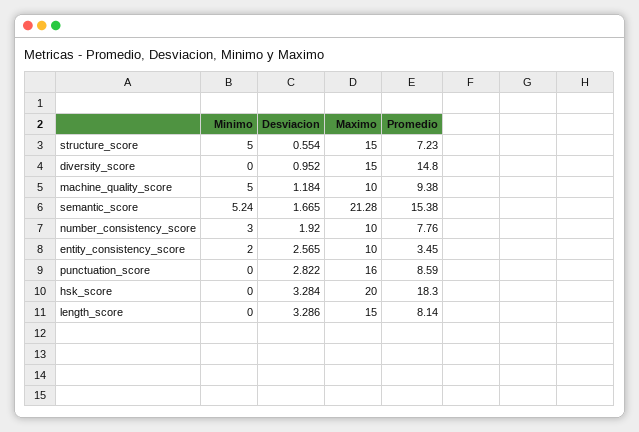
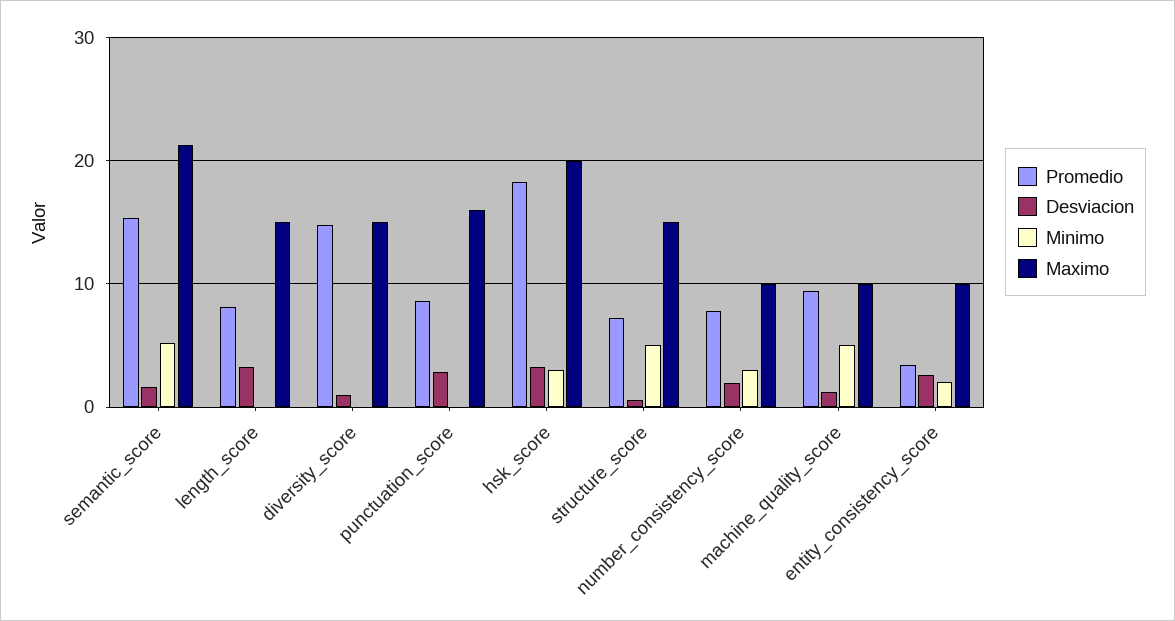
  {
    "Minimo": {
      "structure_score": 5,
      "diversity_score": 0,
      "machine_quality_score": 5,
      "semantic_score": 5.24,
      "number_consistency_score": 3,
      "entity_consistency_score": 2,
      "punctuation_score": 0,
-     "hsk_score": 0,
+     "hsk_score": 3,
      "length_score": 0
    },
    "Desviacion": {
      "structure_score": 0.554,
      "diversity_score": 0.952,
      "machine_quality_score": 1.184,
      "semantic_score": 1.665,
      "number_consistency_score": 1.92,
      "entity_consistency_score": 2.565,
      "punctuation_score": 2.822,
      "hsk_score": 3.284,
      "length_score": 3.286
    },
    "Maximo": {
      "structure_score": 15,
      "diversity_score": 15,
      "machine_quality_score": 10,
      "semantic_score": 21.28,
      "number_consistency_score": 10,
      "entity_consistency_score": 10,
      "punctuation_score": 16,
      "hsk_score": 20,
      "length_score": 15
    },
    "Promedio": {
      "structure_score": 7.23,
      "diversity_score": 14.8,
      "machine_quality_score": 9.38,
      "semantic_score": 15.38,
      "number_consistency_score": 7.76,
      "entity_consistency_score": 3.45,
      "punctuation_score": 8.59,
      "hsk_score": 18.3,
      "length_score": 8.14
    }
  }

